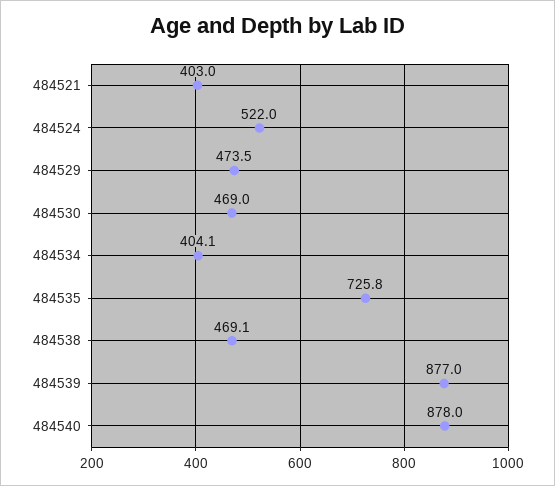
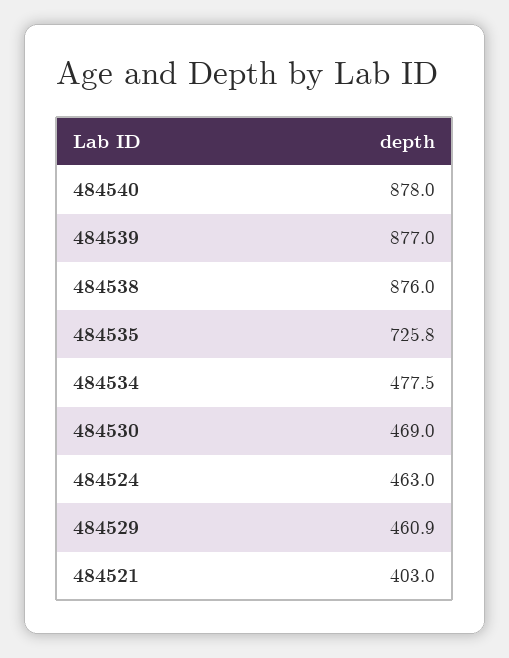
  {
    "484521": 403,
-   "484524": 522,
+   "484524": 463,
-   "484529": 473.5,
+   "484529": 460.9,
    "484530": 469,
-   "484534": 404.1,
+   "484534": 477.5,
    "484535": 725.8,
-   "484538": 469.1,
+   "484538": 876,
    "484539": 877,
    "484540": 878
  }

